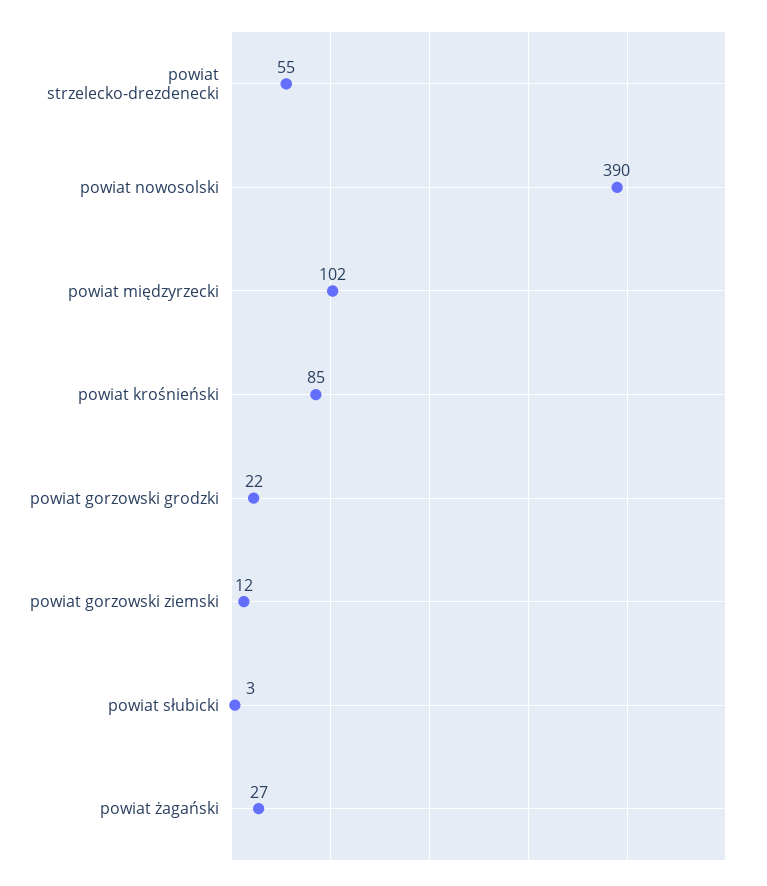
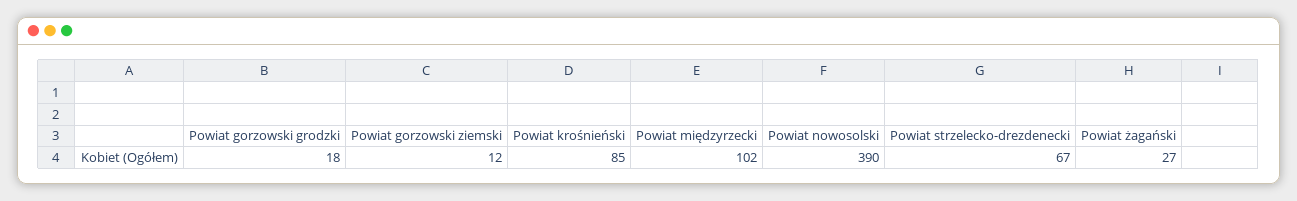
  {
-   "powiat strzelecko-drezdenecki": 55,
+   "powiat strzelecko-drezdenecki": 67,
    "powiat nowosolski": 390,
    "powiat międzyrzecki": 102,
    "powiat krośnieński": 85,
-   "powiat gorzowski grodzki": 22,
+   "powiat gorzowski grodzki": 18,
    "powiat gorzowski ziemski": 12,
-   "powiat słubicki": 3,
    "powiat żagański": 27
  }

